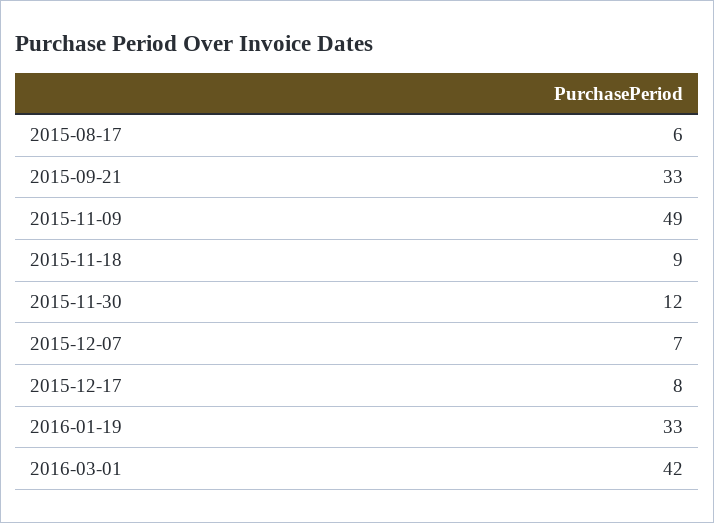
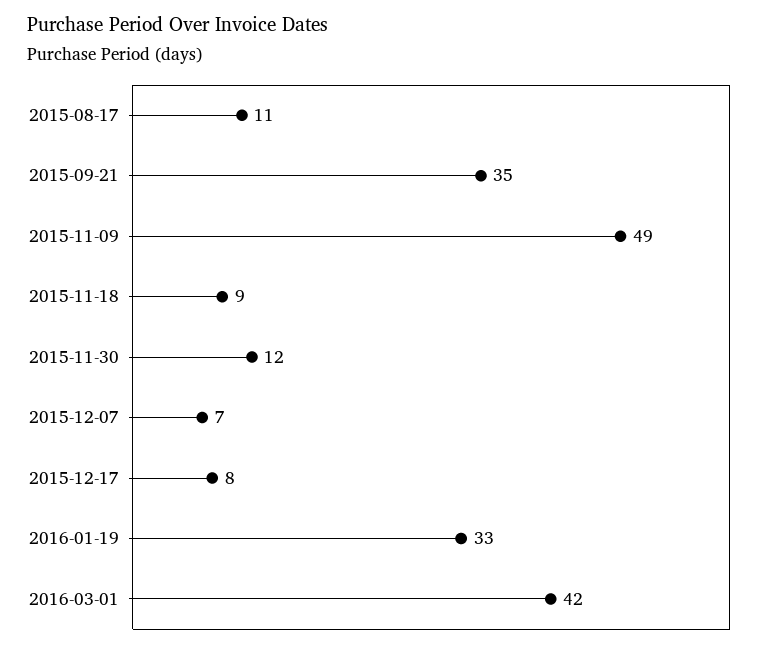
  {
-   "2015-08-17": 6,
+   "2015-08-17": 11,
-   "2015-09-21": 33,
+   "2015-09-21": 35,
    "2015-11-09": 49,
    "2015-11-18": 9,
    "2015-11-30": 12,
    "2015-12-07": 7,
    "2015-12-17": 8,
    "2016-01-19": 33,
    "2016-03-01": 42
  }

